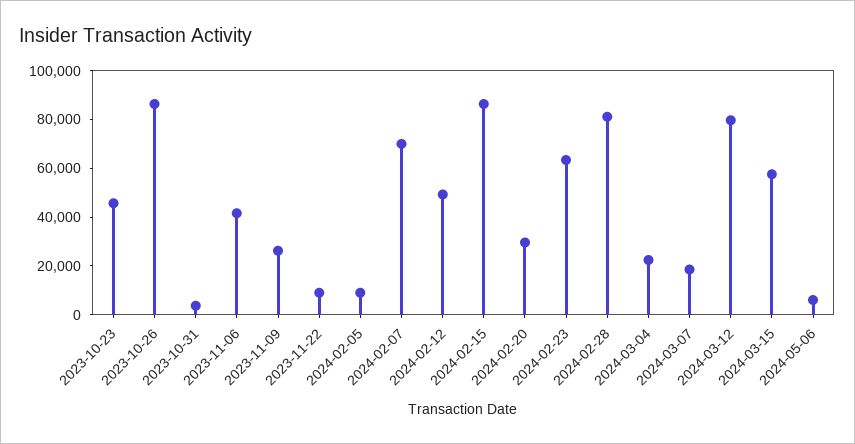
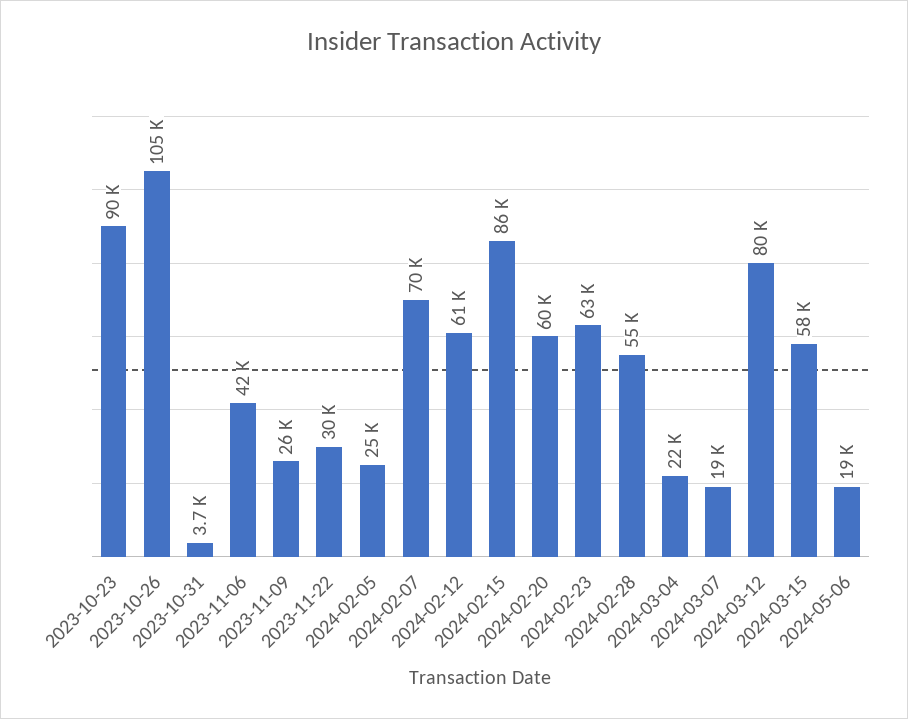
  {
-   "2023-10-23": 45000,
+   "2023-10-23": 90000,
-   "2023-10-26": 85000,
+   "2023-10-26": 105000,
    "2023-10-31": 3700,
    "2023-11-06": 42000,
    "2023-11-09": 26000,
-   "2023-11-22": 10000,
+   "2023-11-22": 30000,
-   "2024-02-05": 10000,
+   "2024-02-05": 25000,
    "2024-02-07": 70000,
-   "2024-02-12": 50000,
+   "2024-02-12": 61000,
    "2024-02-15": 86000,
-   "2024-02-20": 30000,
+   "2024-02-20": 60000,
    "2024-02-23": 63000,
-   "2024-02-28": 80000,
+   "2024-02-28": 55000,
    "2024-03-04": 22000,
    "2024-03-07": 19000,
    "2024-03-12": 80000,
    "2024-03-15": 58000,
-   "2024-05-06": 5000
+   "2024-05-06": 19000
  }

